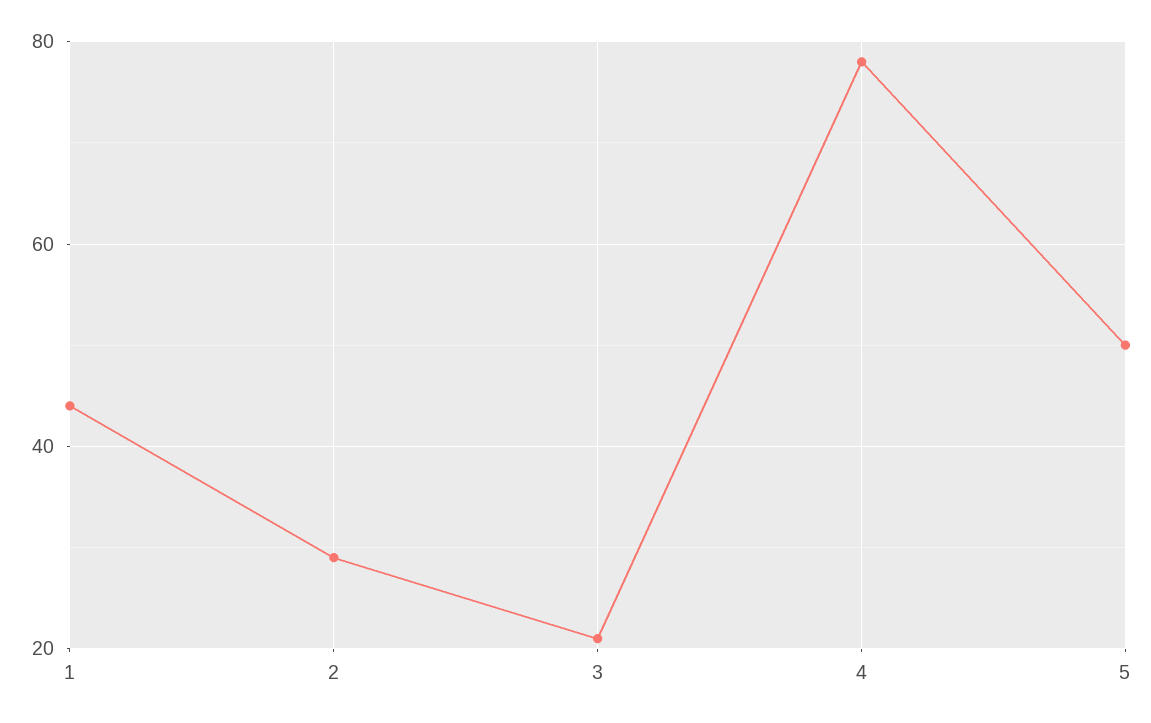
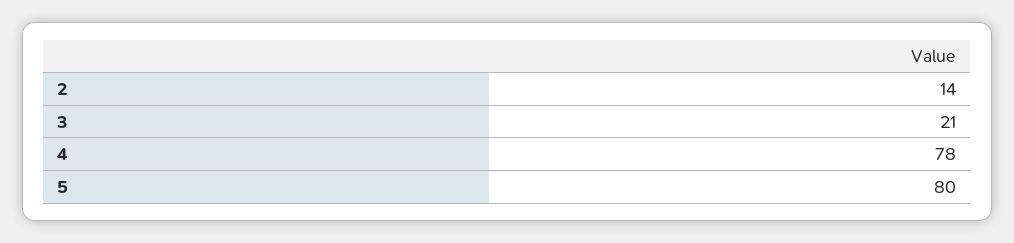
  {
-   "1": 45,
-   "2": 30,
+   "2": 14,
    "3": 21,
    "4": 78,
-   "5": 50
+   "5": 80
  }

